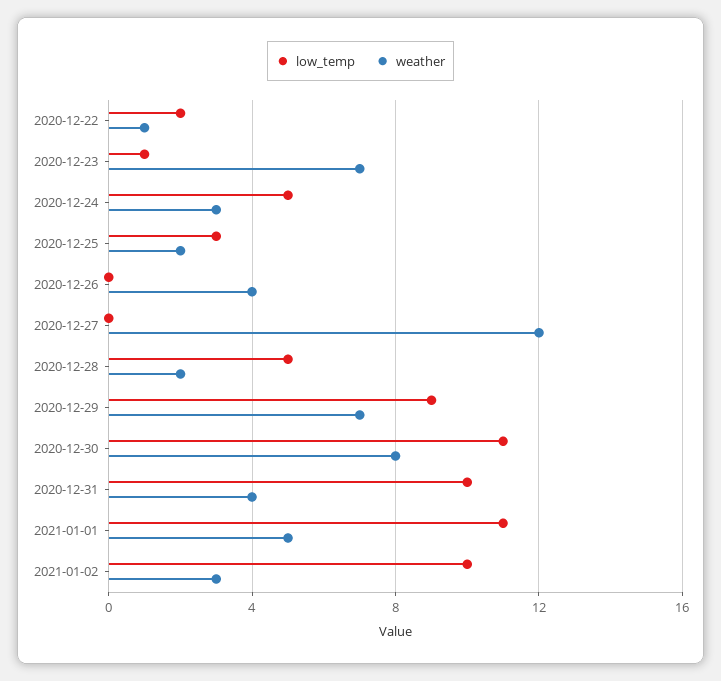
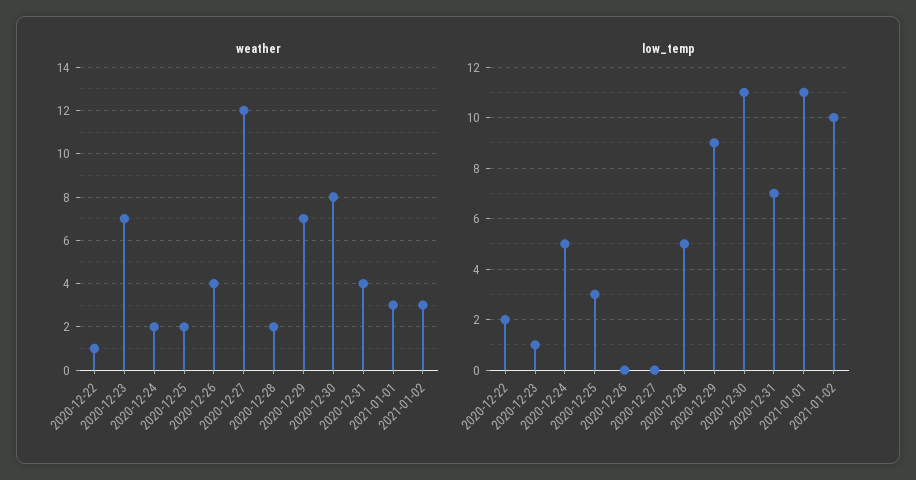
  {
    "low_temp": {
      "2020-12-22": 2,
      "2020-12-23": 1,
      "2020-12-24": 5,
      "2020-12-25": 3,
      "2020-12-26": 0,
      "2020-12-27": 0,
      "2020-12-28": 5,
      "2020-12-29": 9,
      "2020-12-30": 11,
-     "2020-12-31": 10,
+     "2020-12-31": 7,
      "2021-01-01": 11,
      "2021-01-02": 10
    },
    "weather": {
      "2020-12-22": 1,
      "2020-12-23": 7,
-     "2020-12-24": 3,
+     "2020-12-24": 2,
      "2020-12-25": 2,
      "2020-12-26": 4,
      "2020-12-27": 12,
      "2020-12-28": 2,
      "2020-12-29": 7,
      "2020-12-30": 8,
      "2020-12-31": 4,
-     "2021-01-01": 5,
+     "2021-01-01": 3,
      "2021-01-02": 3
    }
  }

